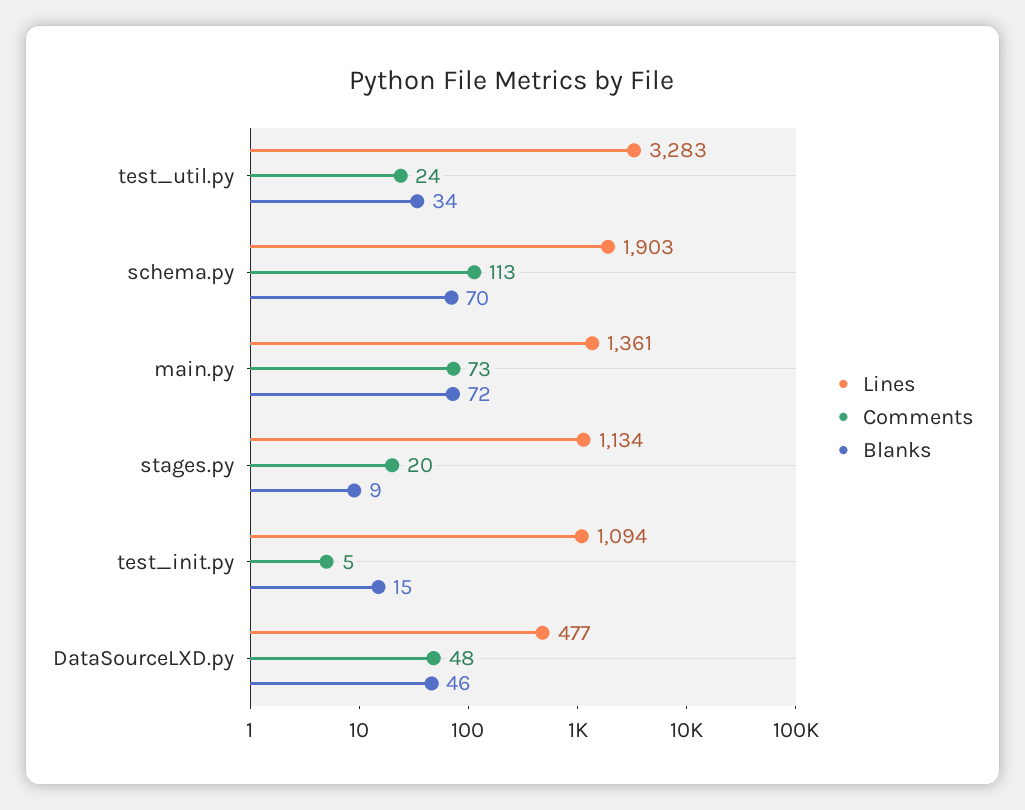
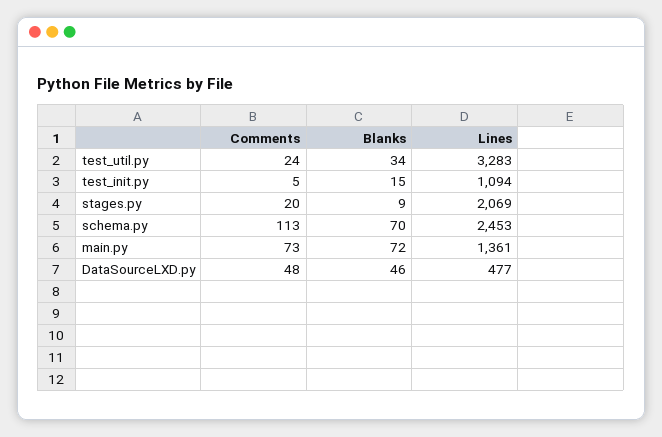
  {
    "Lines": {
      "test_util.py": 3283,
-     "schema.py": 1903,
+     "schema.py": 2453,
      "main.py": 1361,
-     "stages.py": 1134,
+     "stages.py": 2069,
      "test_init.py": 1094,
      "DataSourceLXD.py": 477
    },
    "Comments": {
      "test_util.py": 24,
      "schema.py": 113,
      "main.py": 73,
      "stages.py": 20,
      "test_init.py": 5,
      "DataSourceLXD.py": 48
    },
    "Blanks": {
      "test_util.py": 34,
      "schema.py": 70,
      "main.py": 72,
      "stages.py": 9,
      "test_init.py": 15,
      "DataSourceLXD.py": 46
    }
  }

